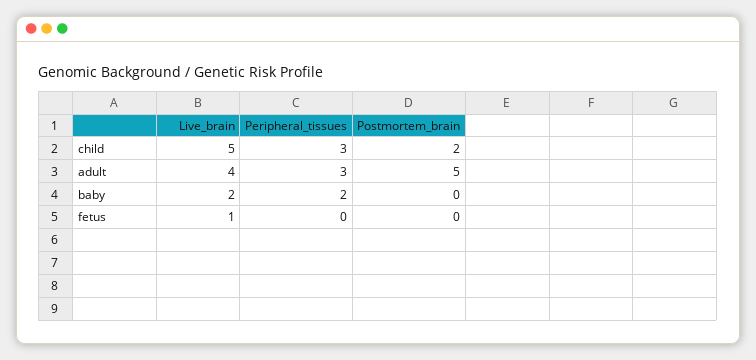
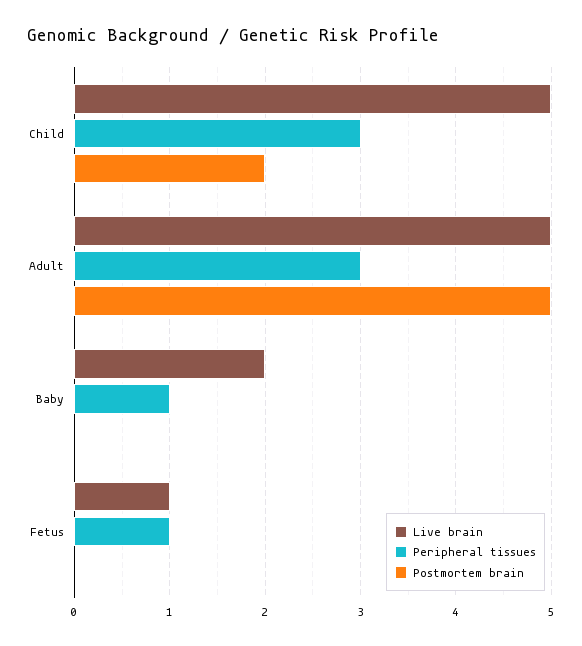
  {
    "Live_brain": {
      "child": 5,
-     "adult": 4,
+     "adult": 5,
      "baby": 2,
      "fetus": 1
    },
    "Peripheral_tissues": {
      "child": 3,
      "adult": 3,
-     "baby": 2,
+     "baby": 1,
-     "fetus": 0
+     "fetus": 1
    },
    "Postmortem_brain": {
      "child": 2,
      "adult": 5,
      "baby": 0,
      "fetus": 0
    }
  }

